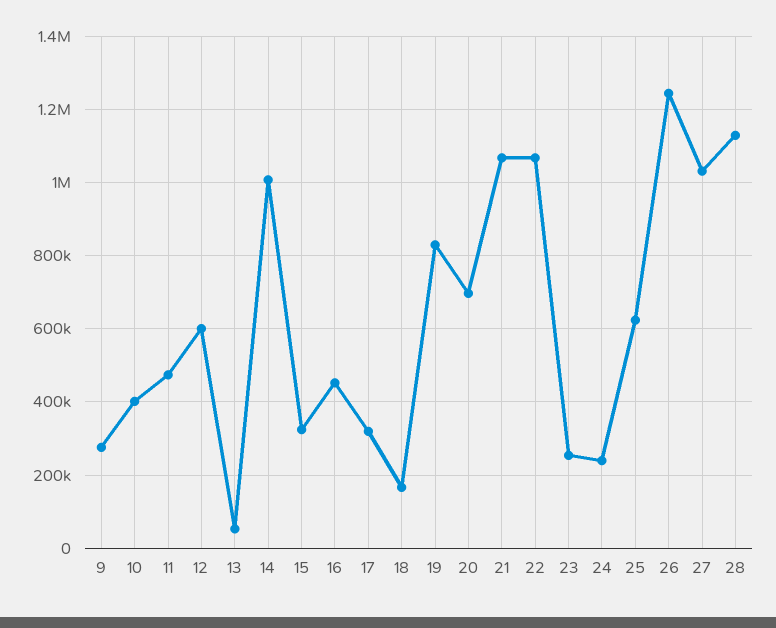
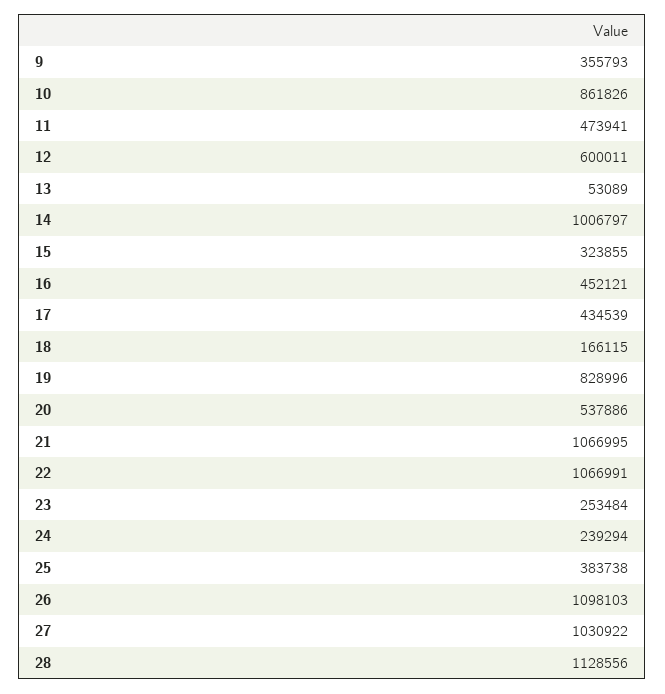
  {
-   "9": 280000,
+   "9": 355793,
-   "10": 400000,
+   "10": 861826,
    "11": 473941,
    "12": 600011,
    "13": 53089,
    "14": 1006797,
    "15": 323855,
    "16": 452121,
-   "17": 320000,
+   "17": 434539,
    "18": 166115,
    "19": 828996,
-   "20": 700000,
+   "20": 537886,
    "21": 1066995,
    "22": 1066991,
    "23": 253484,
    "24": 239294,
-   "25": 620000,
+   "25": 383738,
-   "26": 1240000,
+   "26": 1098103,
    "27": 1030922,
    "28": 1128556
  }

